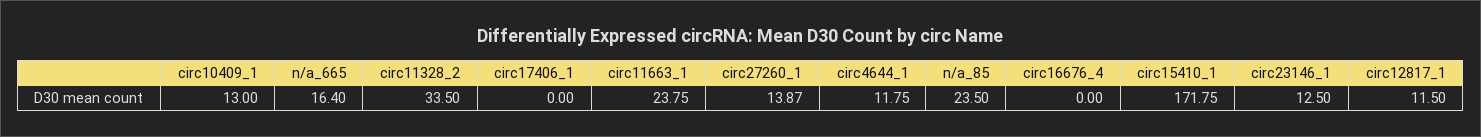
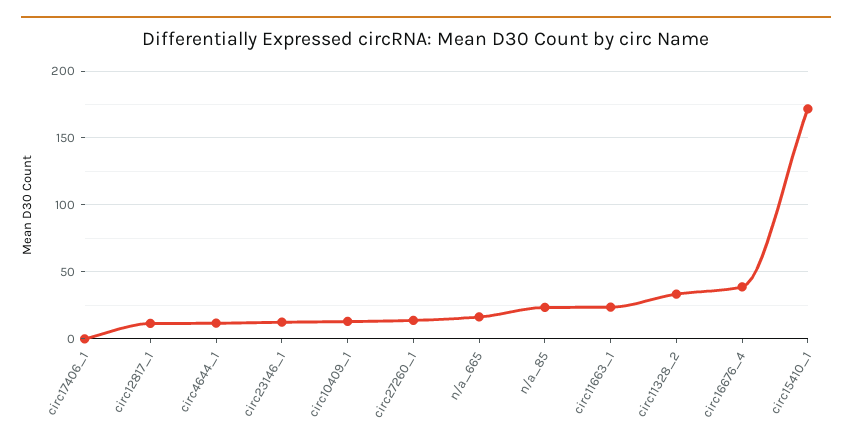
  {
    "circ10409_1": 13,
    "n/a_665": 16.4,
    "circ11328_2": 33.5,
    "circ17406_1": 0,
    "circ11663_1": 23.75,
    "circ27260_1": 13.87,
    "circ4644_1": 11.75,
    "n/a_85": 23.5,
-   "circ16676_4": 0,
+   "circ16676_4": 40,
    "circ15410_1": 171.75,
    "circ23146_1": 12.5,
    "circ12817_1": 11.5
  }

